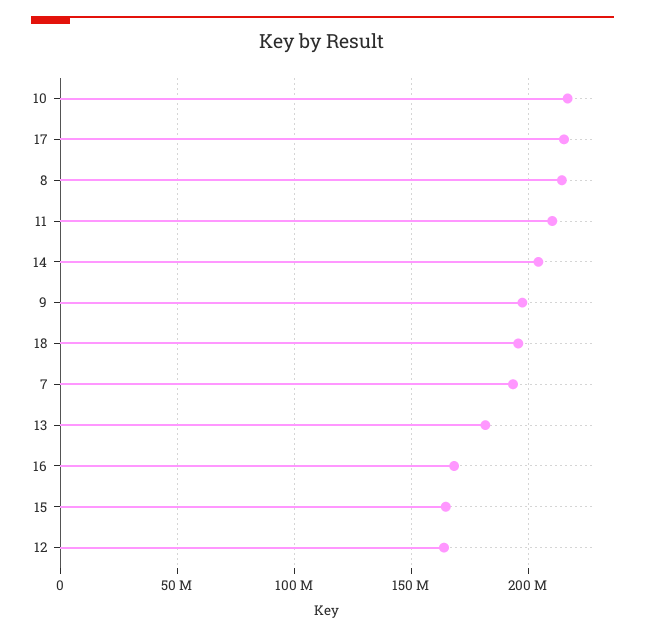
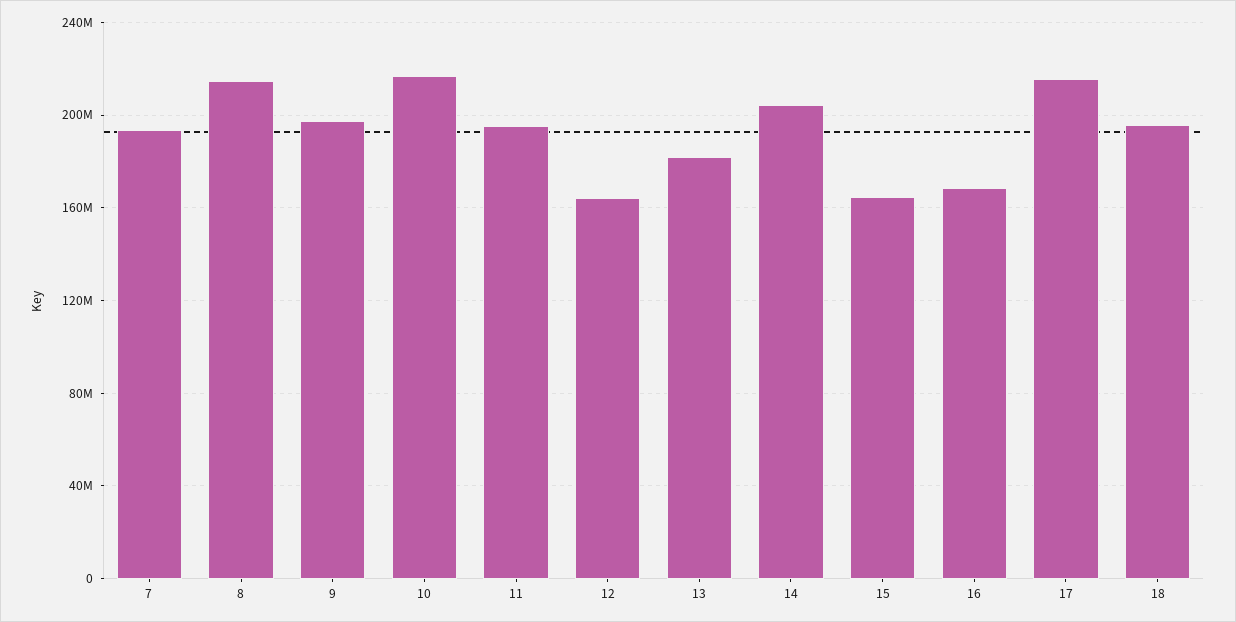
  {
    "10": 215000000,
    "17": 215000000,
    "8": 215000000,
-   "11": 210000000,
+   "11": 195000000,
    "14": 205000000,
    "9": 200000000,
    "18": 195000000,
    "7": 195000000,
    "13": 180000000,
    "16": 170000000,
    "15": 165000000,
    "12": 165000000
  }

